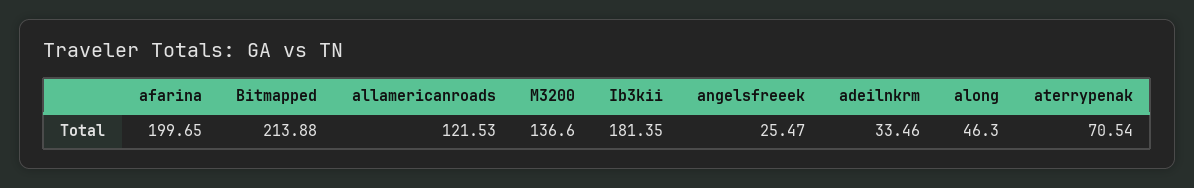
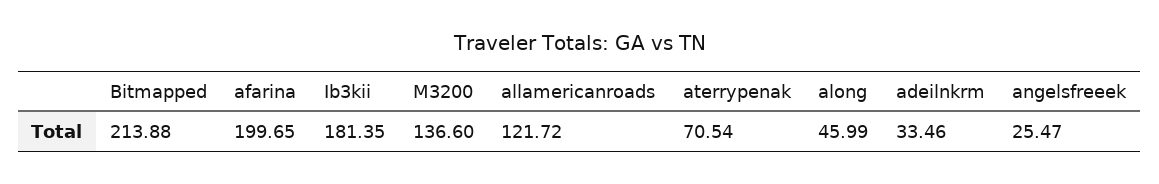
  {
    "afarina": 199.65,
    "Bitmapped": 213.88,
-   "allamericanroads": 121.53,
+   "allamericanroads": 121.72,
    "M3200": 136.6,
    "Ib3kii": 181.35,
    "angelsfreeek": 25.47,
    "adeilnkrm": 33.46,
-   "along": 46.3,
+   "along": 45.99,
    "aterrypenak": 70.54
  }

